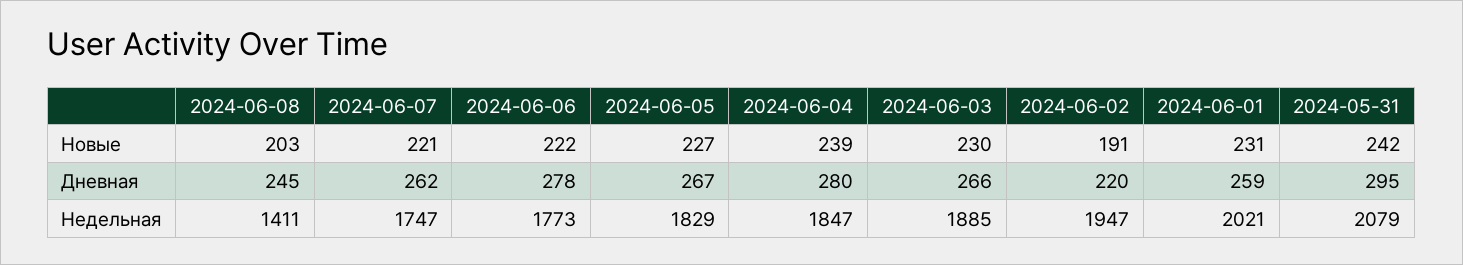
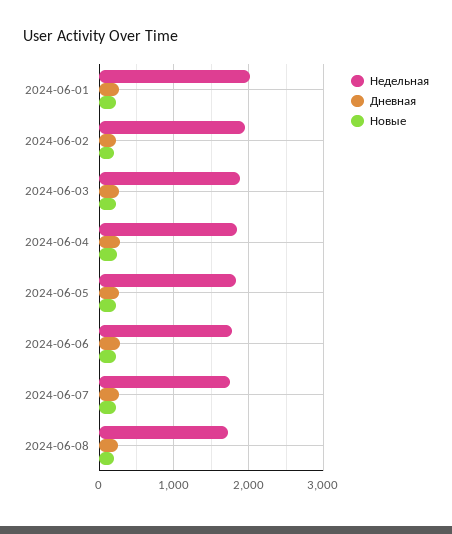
  {
    "Новые": {
      "2024-06-08": 203,
      "2024-06-07": 221,
      "2024-06-06": 222,
      "2024-06-05": 227,
      "2024-06-04": 239,
      "2024-06-03": 230,
      "2024-06-02": 191,
-     "2024-06-01": 231,
+     "2024-06-01": 231
-     "2024-05-31": 242
    },
    "Дневная": {
      "2024-06-08": 245,
      "2024-06-07": 262,
      "2024-06-06": 278,
      "2024-06-05": 267,
      "2024-06-04": 280,
      "2024-06-03": 266,
      "2024-06-02": 220,
-     "2024-06-01": 259,
+     "2024-06-01": 259
-     "2024-05-31": 295
    },
    "Недельная": {
-     "2024-06-08": 1411,
+     "2024-06-08": 1700,
      "2024-06-07": 1747,
      "2024-06-06": 1773,
      "2024-06-05": 1829,
      "2024-06-04": 1847,
      "2024-06-03": 1885,
      "2024-06-02": 1947,
-     "2024-06-01": 2021,
+     "2024-06-01": 2021
-     "2024-05-31": 2079
    }
  }

